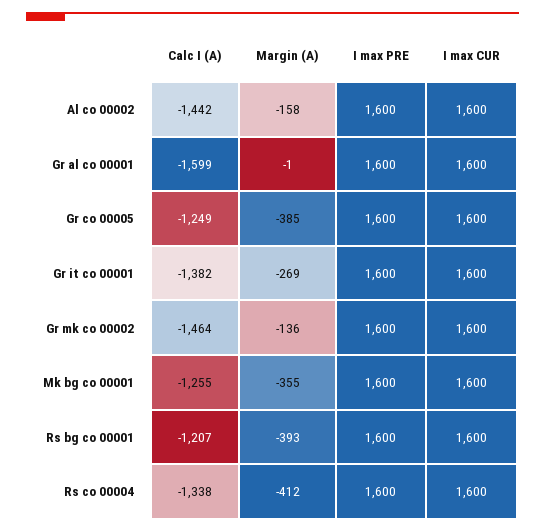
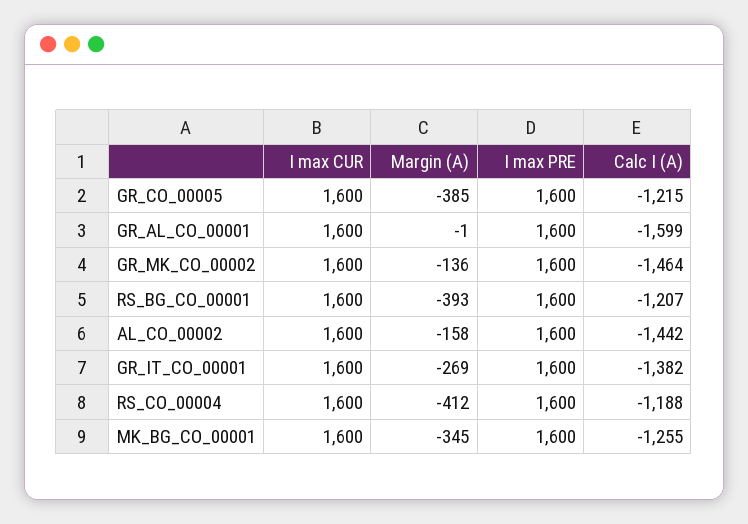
  {
    "Calc I (A)": {
      "Al co 00002": -1442,
      "Gr al co 00001": -1599,
-     "Gr co 00005": -1249,
+     "Gr co 00005": -1215,
      "Gr it co 00001": -1382,
      "Gr mk co 00002": -1464,
      "Mk bg co 00001": -1255,
      "Rs bg co 00001": -1207,
-     "Rs co 00004": -1338
+     "Rs co 00004": -1188
    },
    "Margin (A)": {
      "Al co 00002": -158,
      "Gr al co 00001": -1,
      "Gr co 00005": -385,
      "Gr it co 00001": -269,
      "Gr mk co 00002": -136,
-     "Mk bg co 00001": -355,
+     "Mk bg co 00001": -345,
      "Rs bg co 00001": -393,
      "Rs co 00004": -412
    },
    "I max PRE": {
      "Al co 00002": 1600,
      "Gr al co 00001": 1600,
      "Gr co 00005": 1600,
      "Gr it co 00001": 1600,
      "Gr mk co 00002": 1600,
      "Mk bg co 00001": 1600,
      "Rs bg co 00001": 1600,
      "Rs co 00004": 1600
    },
    "I max CUR": {
      "Al co 00002": 1600,
      "Gr al co 00001": 1600,
      "Gr co 00005": 1600,
      "Gr it co 00001": 1600,
      "Gr mk co 00002": 1600,
      "Mk bg co 00001": 1600,
      "Rs bg co 00001": 1600,
      "Rs co 00004": 1600
    }
  }

